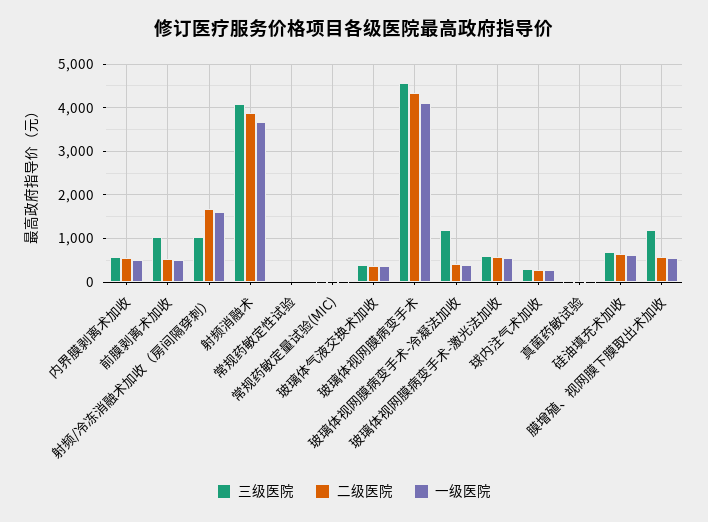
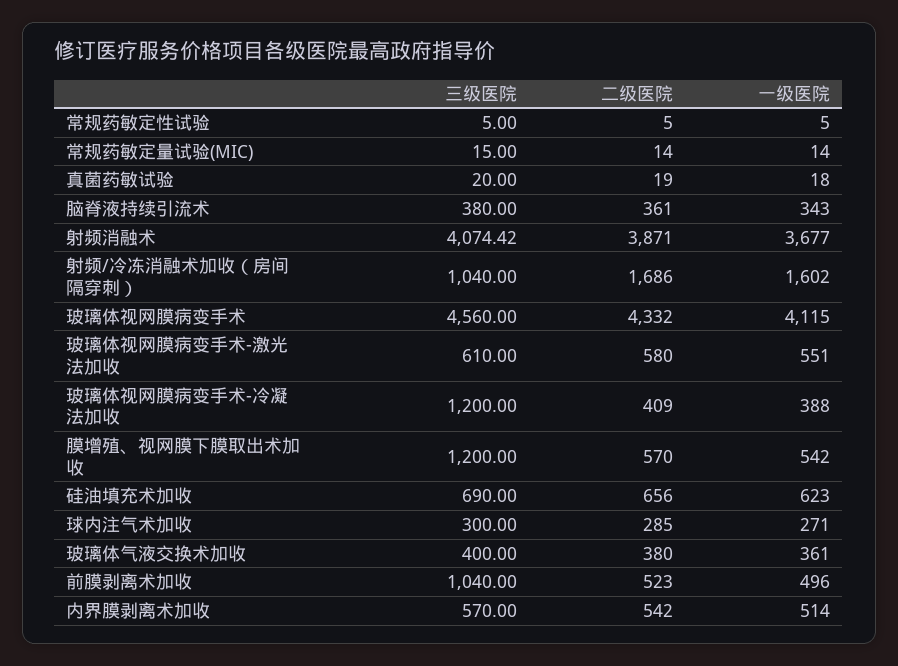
  {
    "三级医院": {
      "内界膜剥离术加收": 570,
      "前膜剥离术加收": 1040,
      "射频/冷冻消融术加收（房间隔穿刺）": 1040,
      "射频消融术": 4074.42,
      "常规药敏定性试验": 5,
      "常规药敏定量试验(MIC)": 15,
      "玻璃体气液交换术加收": 400,
      "玻璃体视网膜病变手术": 4560,
      "玻璃体视网膜病变手术-冷凝法加收": 1200,
      "玻璃体视网膜病变手术-激光法加收": 610,
      "球内注气术加收": 300,
      "真菌药敏试验": 20,
      "硅油填充术加收": 690,
-     "膜增殖、视网膜下膜取出术加收": 1200
+     "膜增殖、视网膜下膜取出术加收": 1200,
+     "脑脊液持续引流术": 380
    },
    "二级医院": {
      "内界膜剥离术加收": 542,
      "前膜剥离术加收": 523,
      "射频/冷冻消融术加收（房间隔穿刺）": 1686,
      "射频消融术": 3871,
      "常规药敏定性试验": 5,
      "常规药敏定量试验(MIC)": 14,
      "玻璃体气液交换术加收": 380,
      "玻璃体视网膜病变手术": 4332,
      "玻璃体视网膜病变手术-冷凝法加收": 409,
      "玻璃体视网膜病变手术-激光法加收": 580,
      "球内注气术加收": 285,
      "真菌药敏试验": 19,
      "硅油填充术加收": 656,
-     "膜增殖、视网膜下膜取出术加收": 570
+     "膜增殖、视网膜下膜取出术加收": 570,
+     "脑脊液持续引流术": 361
    },
    "一级医院": {
      "内界膜剥离术加收": 514,
      "前膜剥离术加收": 496,
      "射频/冷冻消融术加收（房间隔穿刺）": 1602,
      "射频消融术": 3677,
      "常规药敏定性试验": 5,
      "常规药敏定量试验(MIC)": 14,
      "玻璃体气液交换术加收": 361,
      "玻璃体视网膜病变手术": 4115,
      "玻璃体视网膜病变手术-冷凝法加收": 388,
      "玻璃体视网膜病变手术-激光法加收": 551,
      "球内注气术加收": 271,
      "真菌药敏试验": 18,
      "硅油填充术加收": 623,
-     "膜增殖、视网膜下膜取出术加收": 542
+     "膜增殖、视网膜下膜取出术加收": 542,
+     "脑脊液持续引流术": 343
    }
  }

